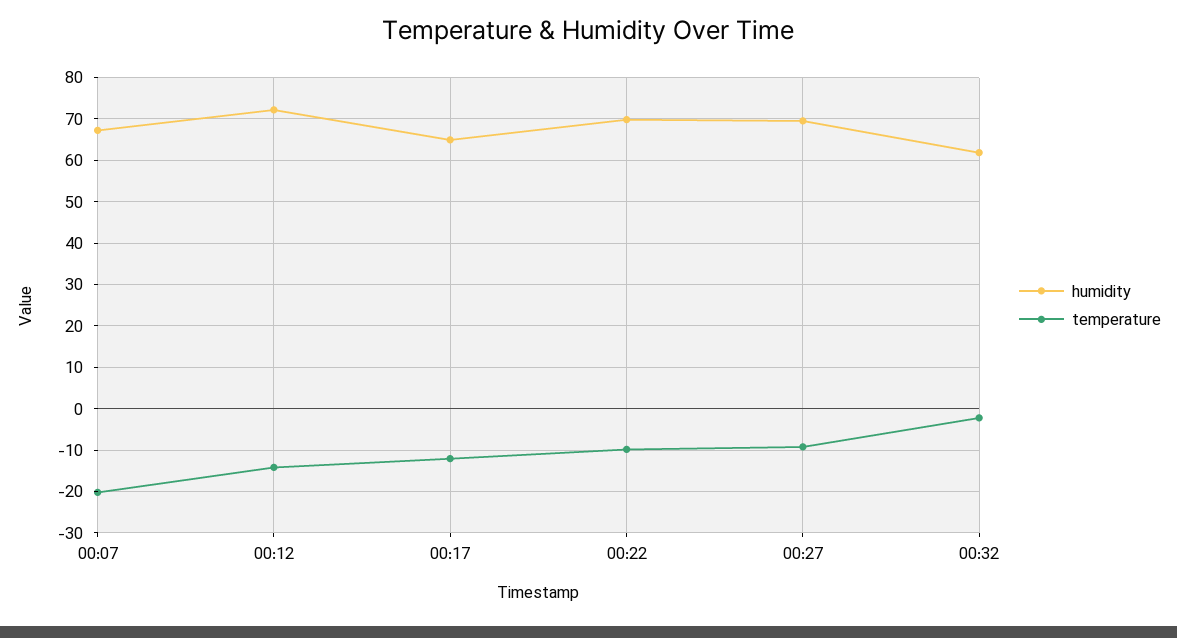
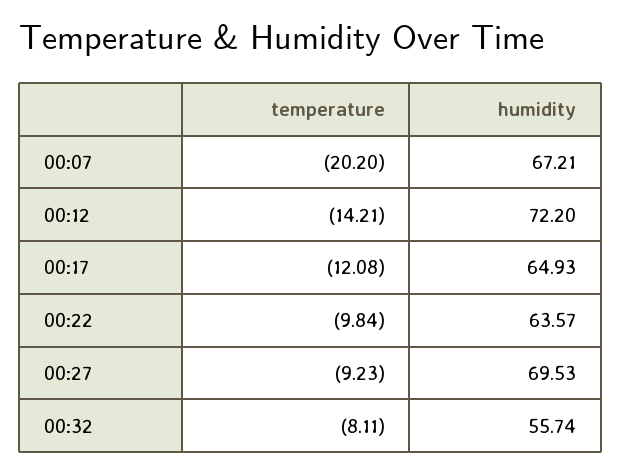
  {
    "humidity": {
      "00:07": 67.21,
      "00:12": 72.2,
      "00:17": 64.93,
-     "00:22": 70,
+     "00:22": 63.57,
      "00:27": 69.53,
-     "00:32": 62
+     "00:32": 55.74
    },
    "temperature": {
      "00:07": -20.2,
      "00:12": -14.21,
      "00:17": -12.08,
      "00:22": -9.84,
      "00:27": -9.23,
-     "00:32": -2
+     "00:32": -8.11
    }
  }

